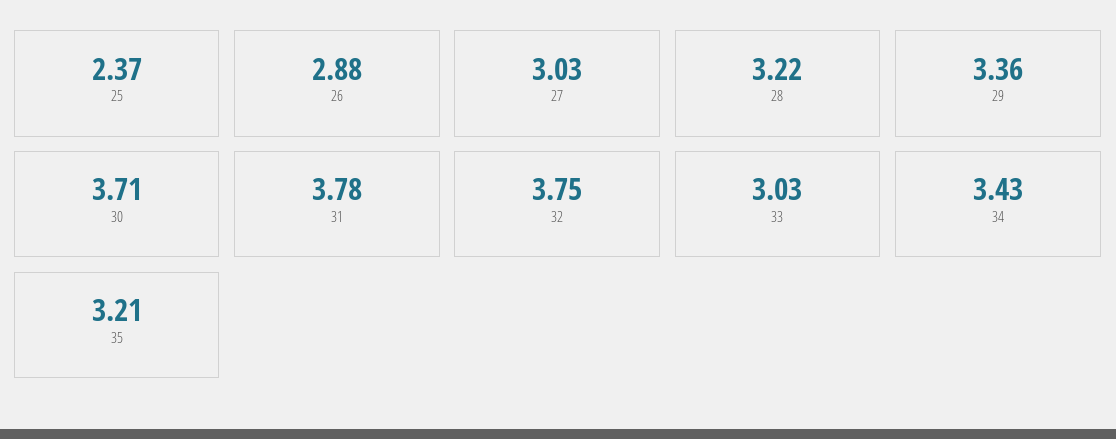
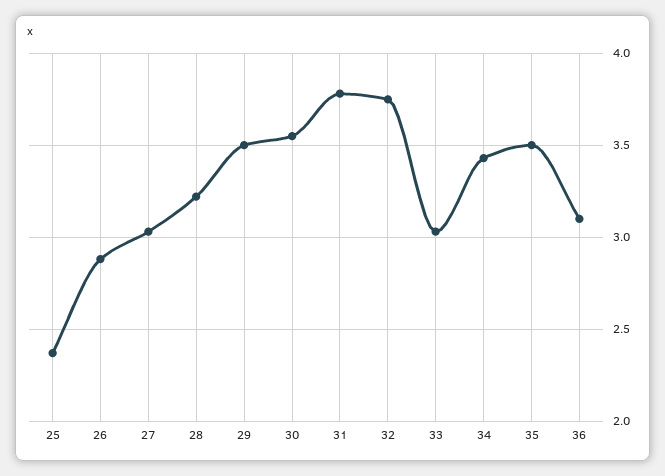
  {
    "25": 2.37,
    "26": 2.88,
    "27": 3.03,
    "28": 3.22,
-   "29": 3.36,
+   "29": 3.5,
-   "30": 3.71,
+   "30": 3.55,
    "31": 3.78,
    "32": 3.75,
    "33": 3.03,
    "34": 3.43,
-   "35": 3.21
+   "35": 3.5,
+   "36": 3.1
  }

